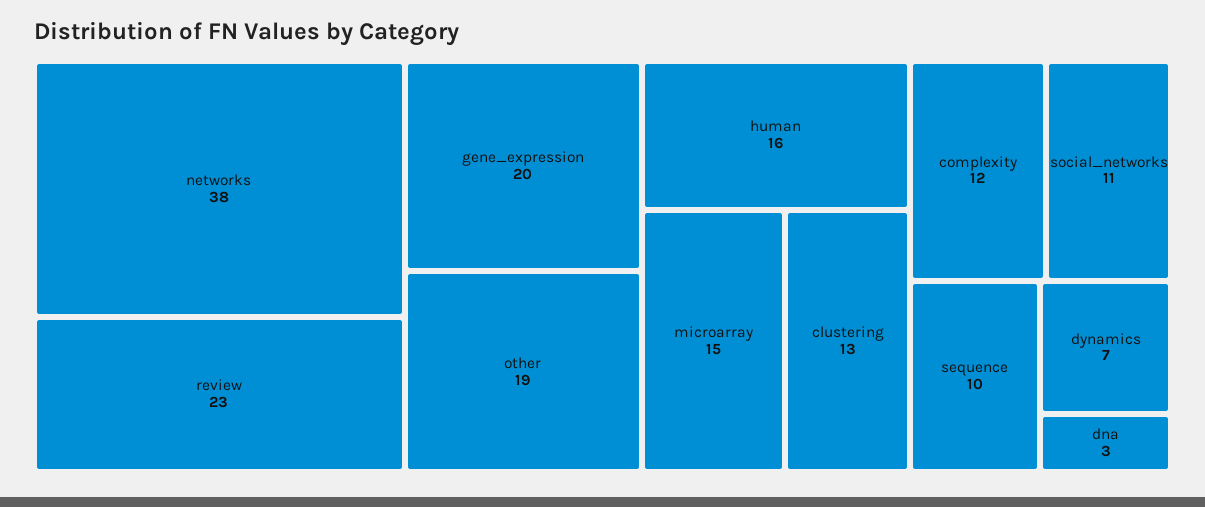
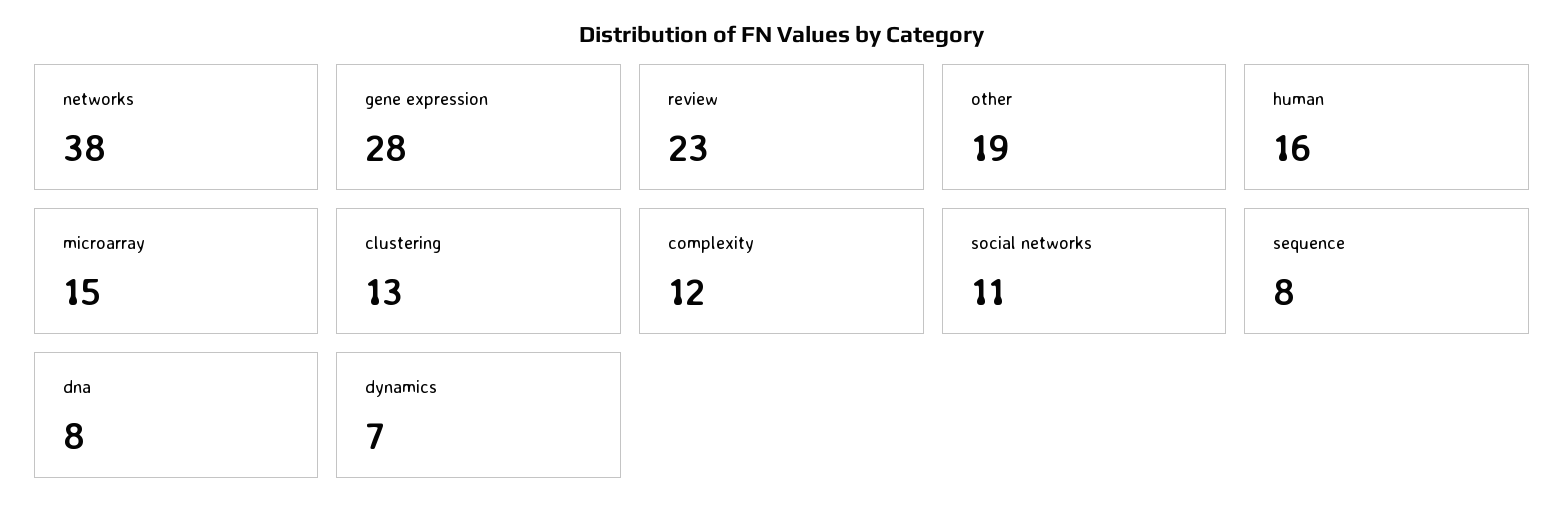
  {
    "networks": 38,
    "review": 23,
-   "gene_expression": 20,
+   "gene_expression": 28,
    "other": 19,
    "human": 16,
    "microarray": 15,
    "clustering": 13,
    "complexity": 12,
    "social_networks": 11,
-   "sequence": 10,
+   "sequence": 8,
    "dynamics": 7,
-   "dna": 3
+   "dna": 8
  }

